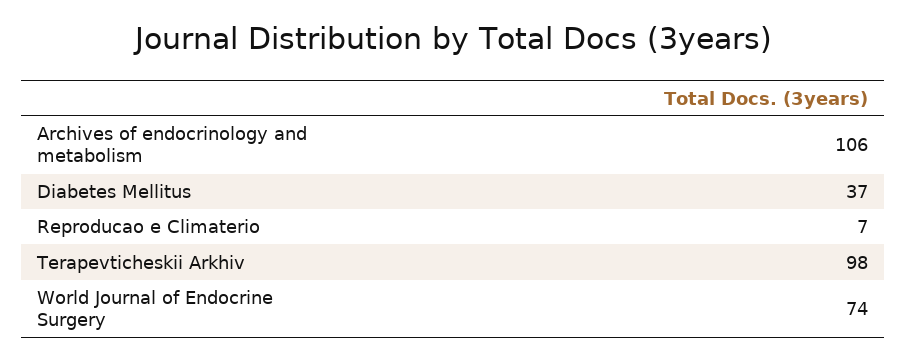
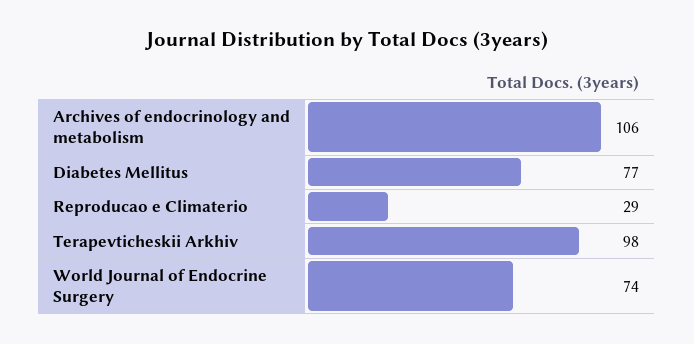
  {
    "Archives of endocrinology and metabolism": 106,
-   "Diabetes Mellitus": 37,
+   "Diabetes Mellitus": 77,
-   "Reproducao e Climaterio": 7,
+   "Reproducao e Climaterio": 29,
    "Terapevticheskii Arkhiv": 98,
    "World Journal of Endocrine Surgery": 74
  }

